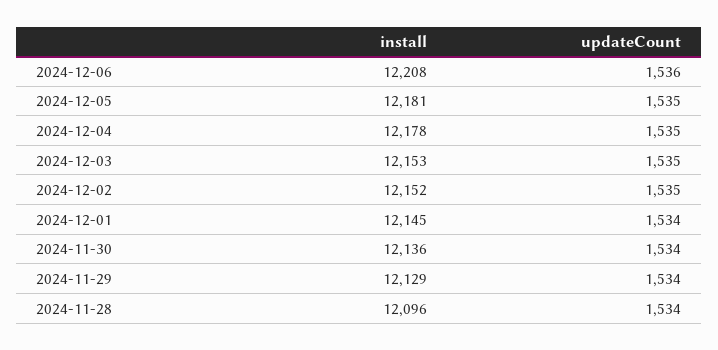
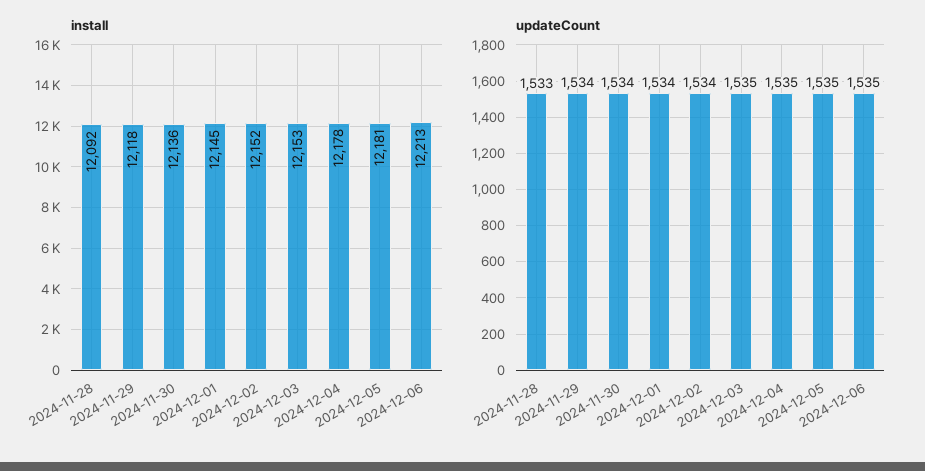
  {
    "install": {
-     "2024-12-06": 12208,
+     "2024-12-06": 12213,
      "2024-12-05": 12181,
      "2024-12-04": 12178,
      "2024-12-03": 12153,
      "2024-12-02": 12152,
      "2024-12-01": 12145,
      "2024-11-30": 12136,
-     "2024-11-29": 12129,
+     "2024-11-29": 12118,
-     "2024-11-28": 12096
+     "2024-11-28": 12092
    },
    "updateCount": {
-     "2024-12-06": 1536,
+     "2024-12-06": 1535,
      "2024-12-05": 1535,
      "2024-12-04": 1535,
      "2024-12-03": 1535,
-     "2024-12-02": 1535,
+     "2024-12-02": 1534,
      "2024-12-01": 1534,
      "2024-11-30": 1534,
      "2024-11-29": 1534,
-     "2024-11-28": 1534
+     "2024-11-28": 1533
    }
  }

